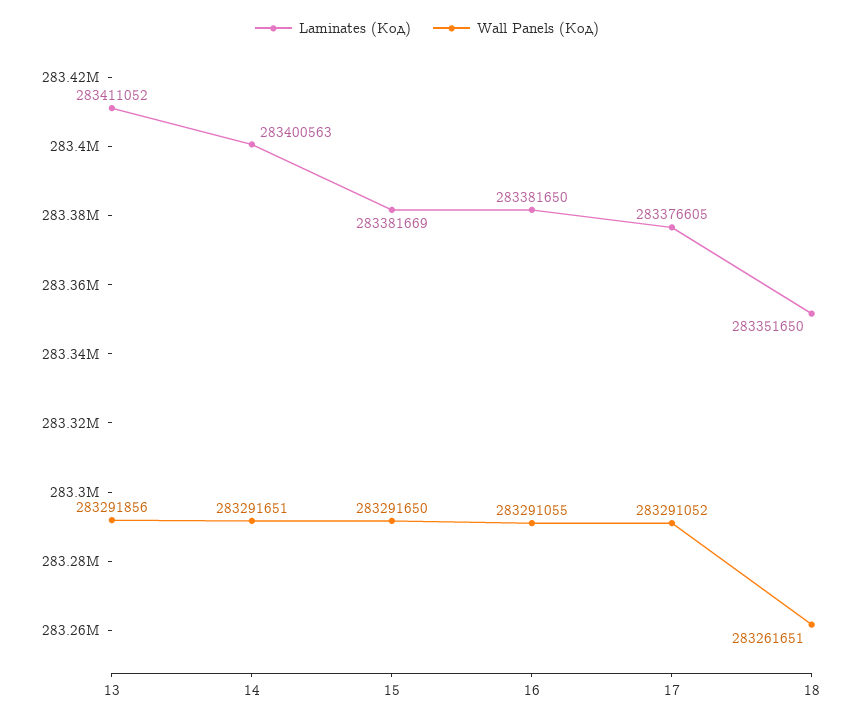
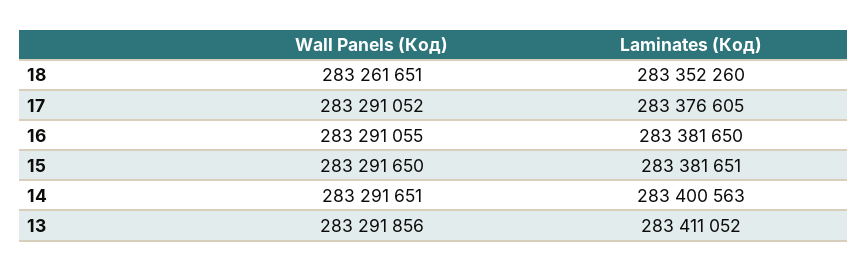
  {
    "Laminates (Код)": {
      "13": 283411052,
      "14": 283400563,
-     "15": 283381669,
+     "15": 283381651,
      "16": 283381650,
      "17": 283376605,
-     "18": 283351650
+     "18": 283352260
    },
    "Wall Panels (Код)": {
      "13": 283291856,
      "14": 283291651,
      "15": 283291650,
      "16": 283291055,
      "17": 283291052,
      "18": 283261651
    }
  }

